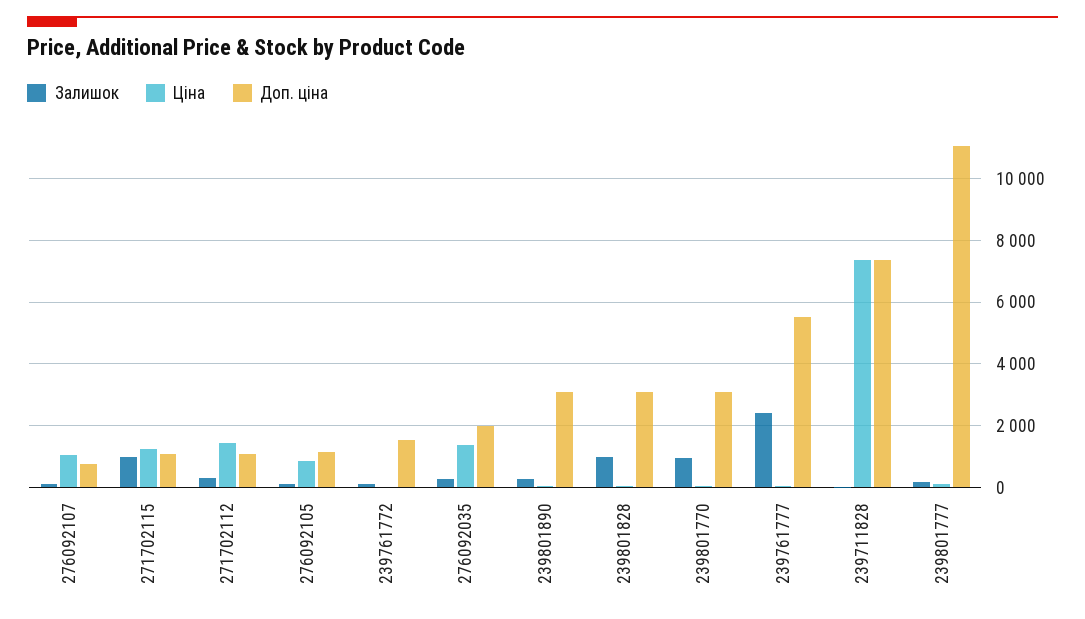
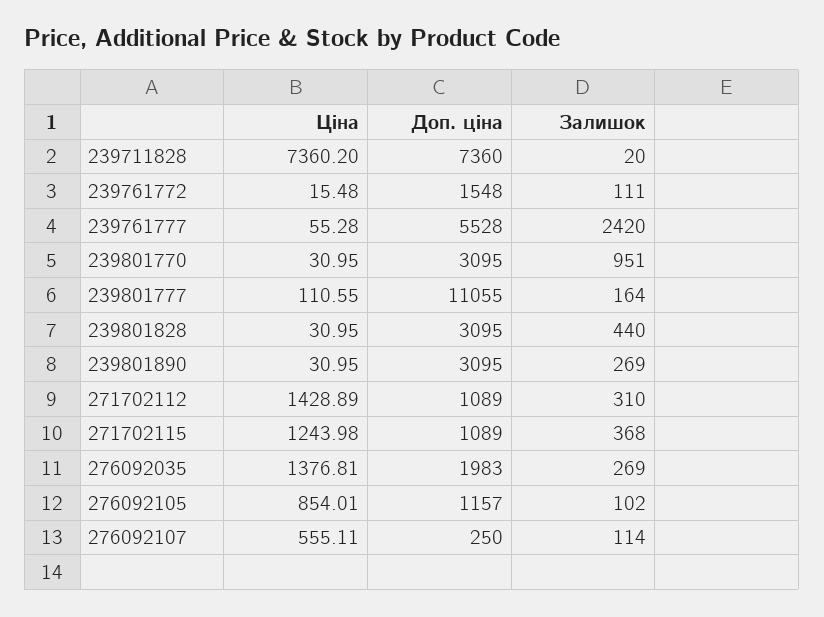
  {
    "Залишок": {
      "276092107": 114,
-     "271702115": 1000,
+     "271702115": 368,
      "271702112": 310,
      "276092105": 102,
      "239761772": 111,
      "276092035": 269,
      "239801890": 269,
-     "239801828": 1000,
+     "239801828": 440,
      "239801770": 951,
      "239761777": 2420,
      "239711828": 20,
      "239801777": 164
    },
    "Ціна": {
-     "276092107": 1000,
+     "276092107": 555.11,
      "271702115": 1243.98,
      "271702112": 1428.89,
      "276092105": 854.01,
      "239761772": 15.48,
      "276092035": 1376.81,
      "239801890": 30.95,
      "239801828": 30.95,
      "239801770": 30.95,
      "239761777": 55.28,
      "239711828": 7360.2,
      "239801777": 110.55
    },
    "Доп. ціна": {
-     "276092107": 800,
+     "276092107": 250,
      "271702115": 1089,
      "271702112": 1089,
      "276092105": 1157,
      "239761772": 1548,
      "276092035": 1983,
      "239801890": 3095,
      "239801828": 3095,
      "239801770": 3095,
      "239761777": 5528,
      "239711828": 7360,
      "239801777": 11055
    }
  }

